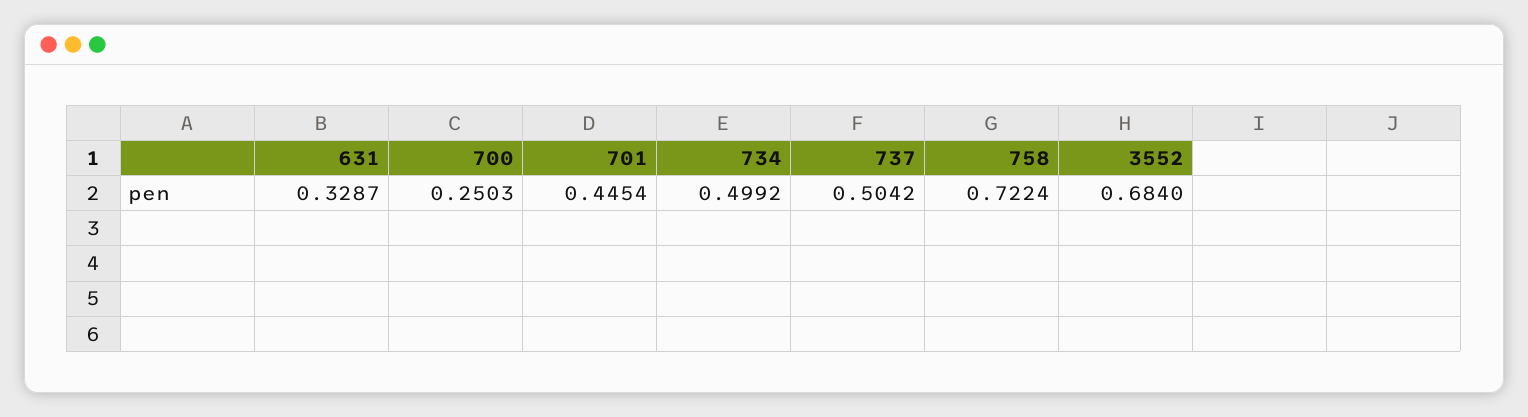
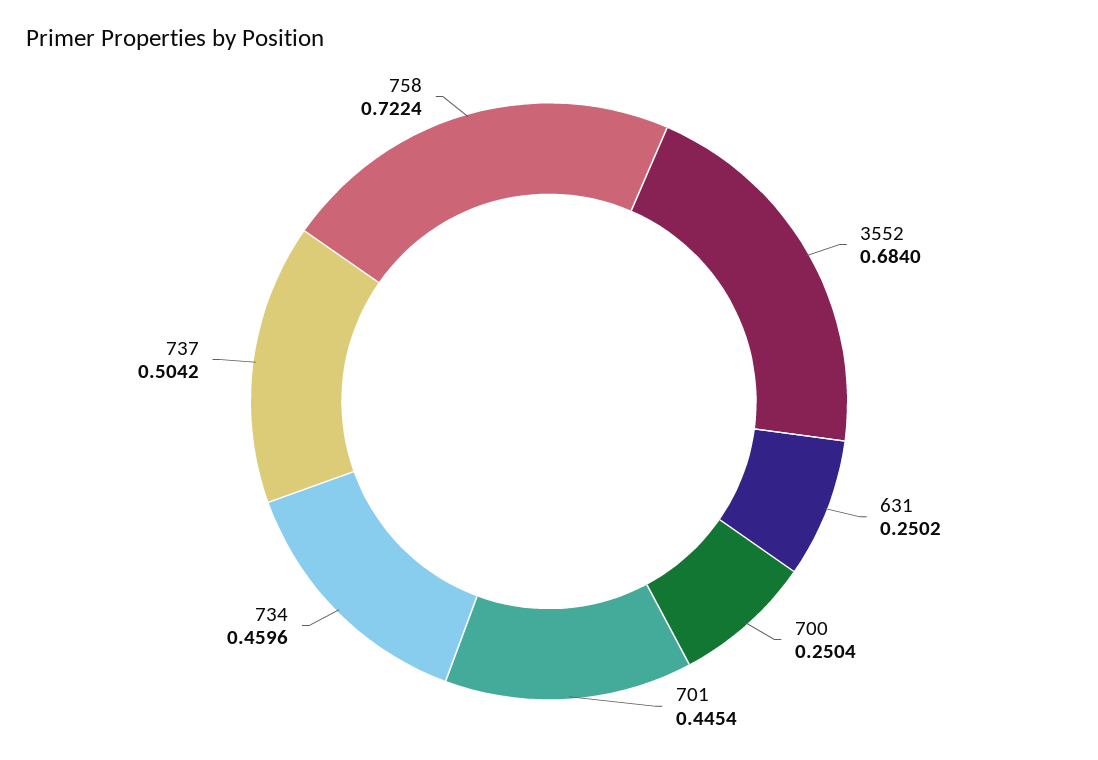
  {
-   "631": 0.3287,
+   "631": 0.2502,
-   "700": 0.2503,
+   "700": 0.2504,
    "701": 0.4454,
-   "734": 0.4992,
+   "734": 0.4596,
    "737": 0.5042,
    "758": 0.7224,
    "3552": 0.684
  }

